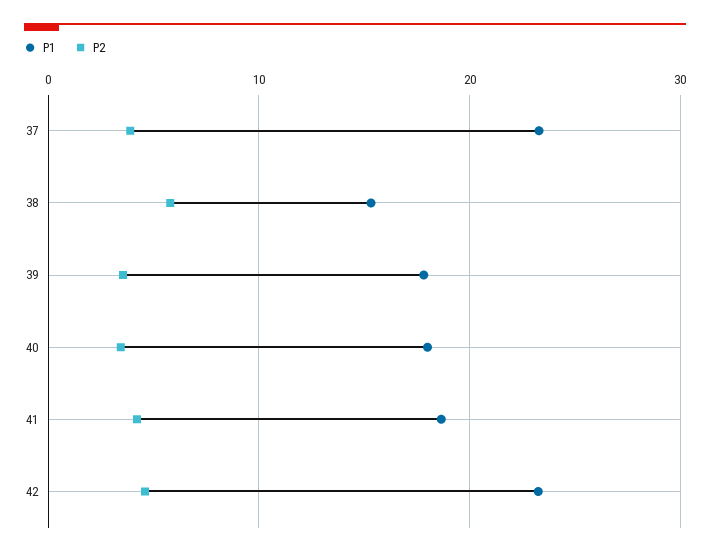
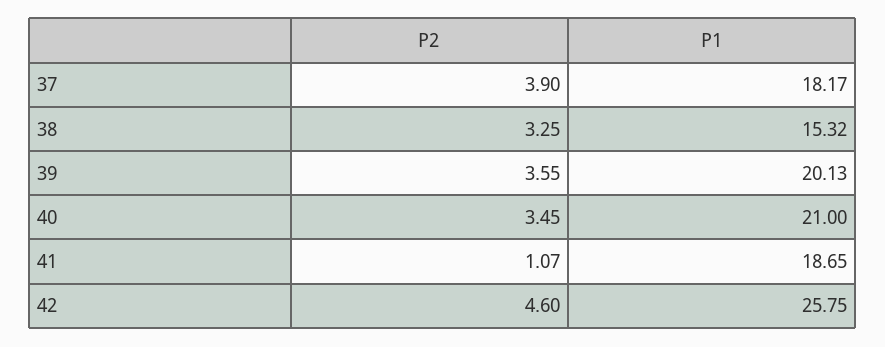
  {
    "P1": {
-     "37": 23,
+     "37": 18.17,
      "38": 15.32,
-     "39": 18,
+     "39": 20.13,
-     "40": 18,
+     "40": 21,
      "41": 18.65,
-     "42": 23
+     "42": 25.75
    },
    "P2": {
      "37": 3.9,
-     "38": 6,
+     "38": 3.25,
      "39": 3.55,
      "40": 3.45,
-     "41": 4,
+     "41": 1.07,
      "42": 4.6
    }
  }

